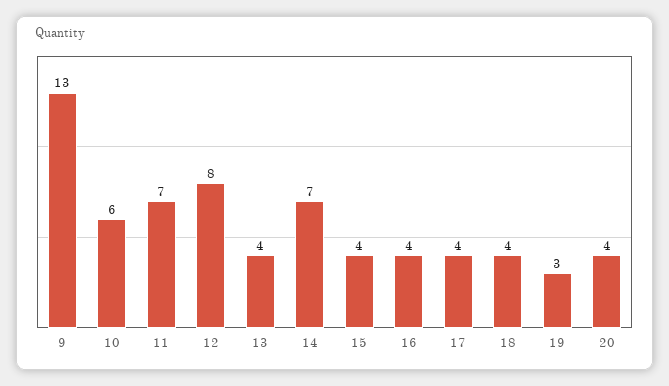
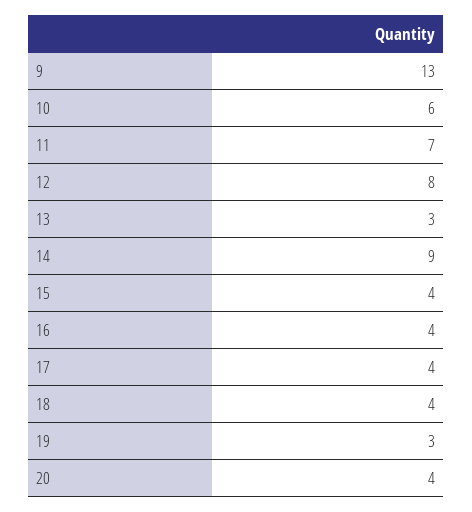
  {
    "9": 13,
    "10": 6,
    "11": 7,
    "12": 8,
-   "13": 4,
+   "13": 3,
-   "14": 7,
+   "14": 9,
    "15": 4,
    "16": 4,
    "17": 4,
    "18": 4,
    "19": 3,
    "20": 4
  }

